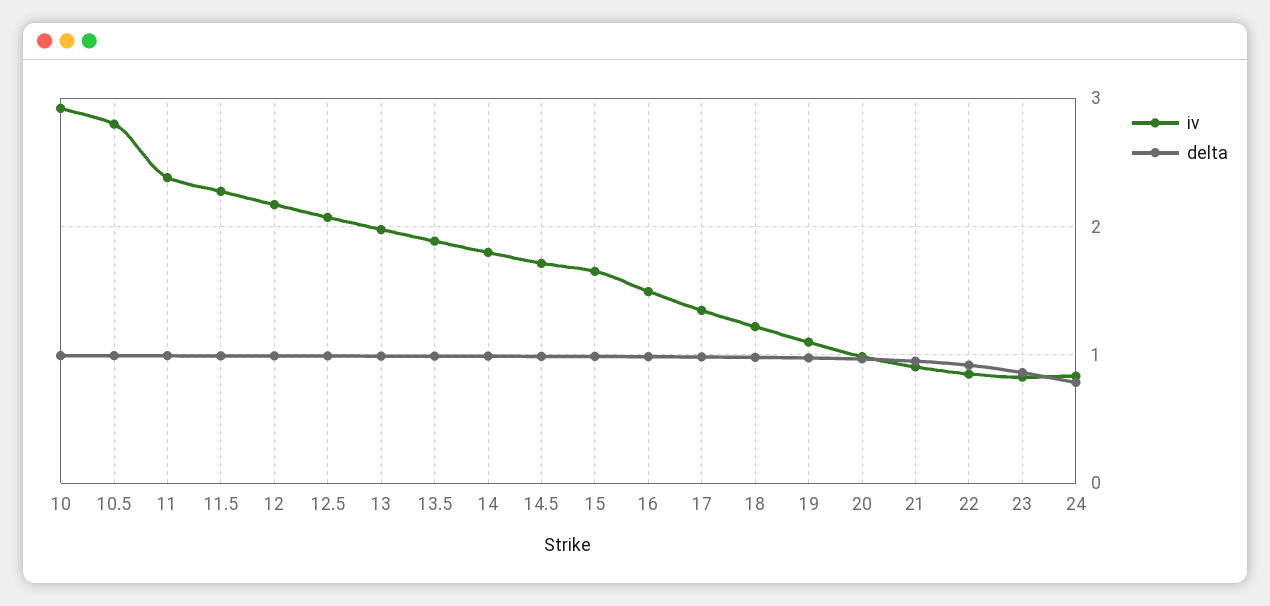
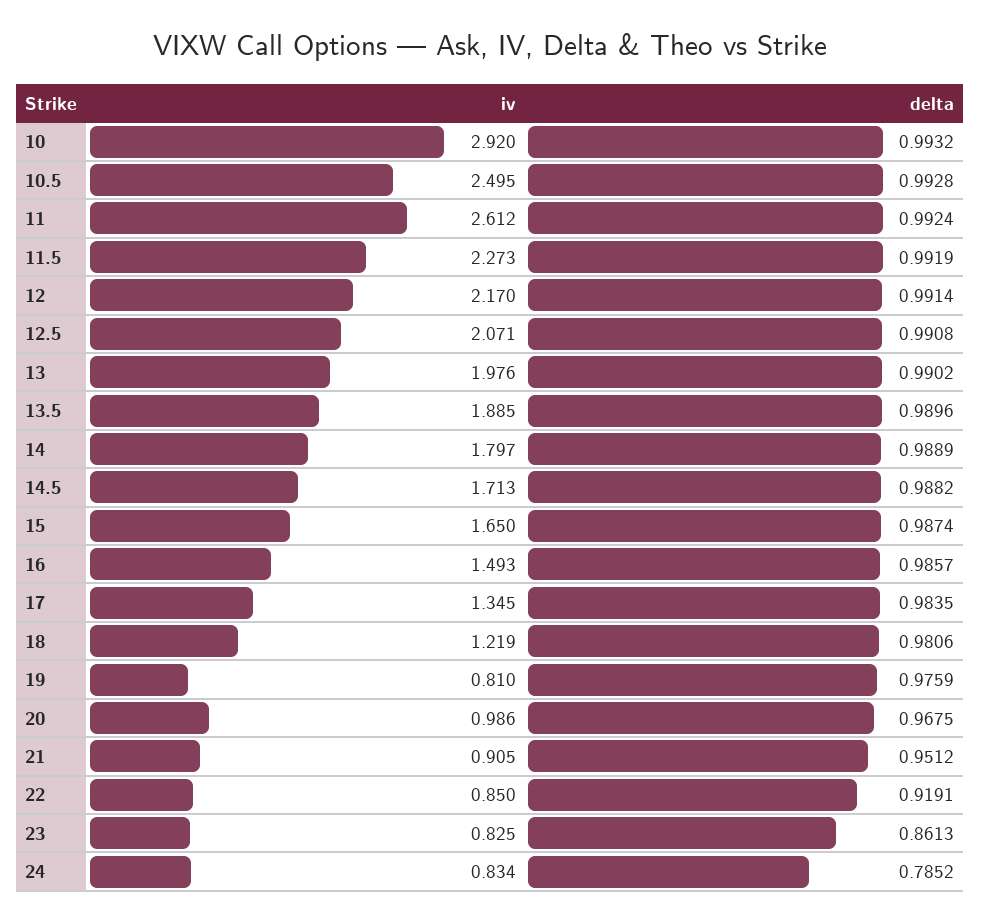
  {
    "iv": {
      "10": 2.92,
-     "10.5": 2.8,
+     "10.5": 2.495,
-     "11": 2.4,
+     "11": 2.612,
      "11.5": 2.273,
      "12": 2.17,
      "12.5": 2.071,
      "13": 1.976,
      "13.5": 1.885,
      "14": 1.797,
      "14.5": 1.713,
      "15": 1.65,
      "16": 1.493,
      "17": 1.345,
      "18": 1.219,
-     "19": 1.1,
+     "19": 0.81,
      "20": 0.986,
      "21": 0.905,
      "22": 0.85,
      "23": 0.825,
      "24": 0.834
    },
    "delta": {
      "10": 0.9932,
      "10.5": 0.9928,
      "11": 0.9924,
      "11.5": 0.9919,
      "12": 0.9914,
      "12.5": 0.9908,
      "13": 0.9902,
      "13.5": 0.9896,
      "14": 0.9889,
      "14.5": 0.9882,
      "15": 0.9874,
      "16": 0.9857,
      "17": 0.9835,
      "18": 0.9806,
      "19": 0.9759,
      "20": 0.9675,
      "21": 0.9512,
      "22": 0.9191,
      "23": 0.8613,
      "24": 0.7852
    }
  }

